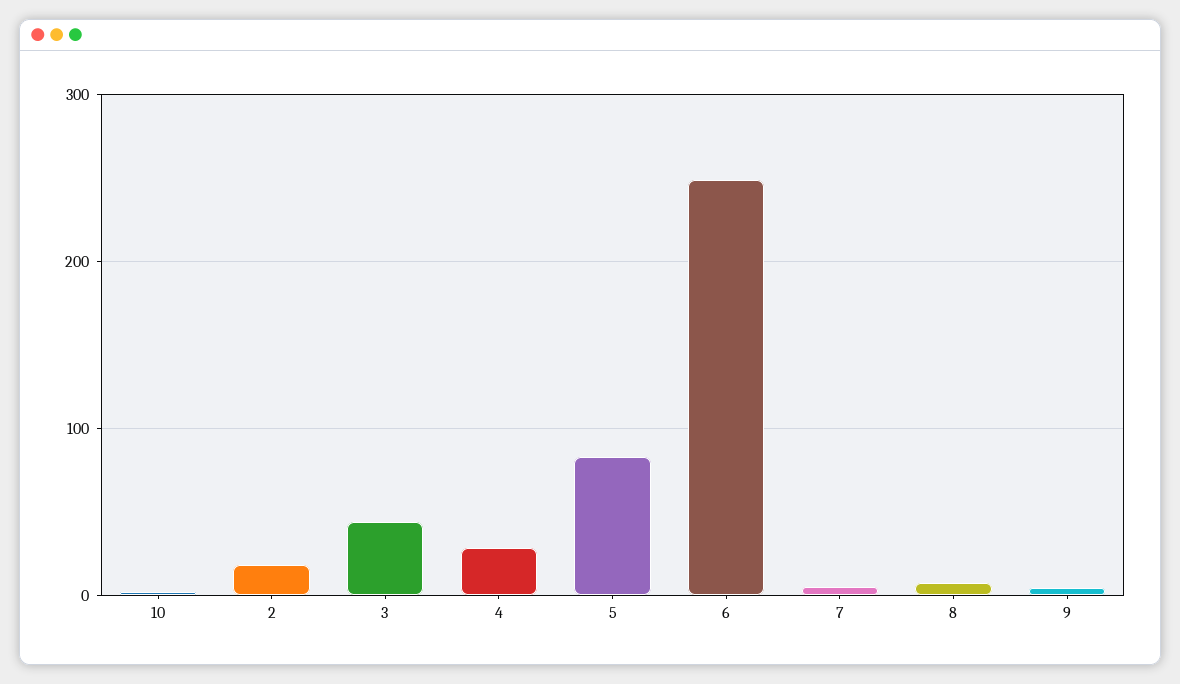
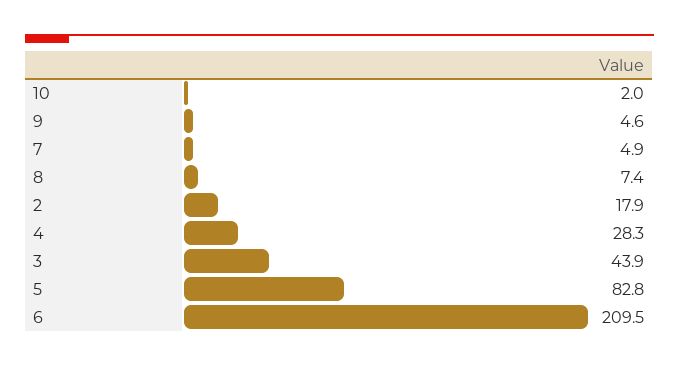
  {
    "10": 2,
    "2": 17.9,
    "3": 43.9,
    "4": 28.3,
    "5": 82.8,
-   "6": 250,
+   "6": 209.5,
    "7": 4.9,
    "8": 7.4,
    "9": 4.6
  }

